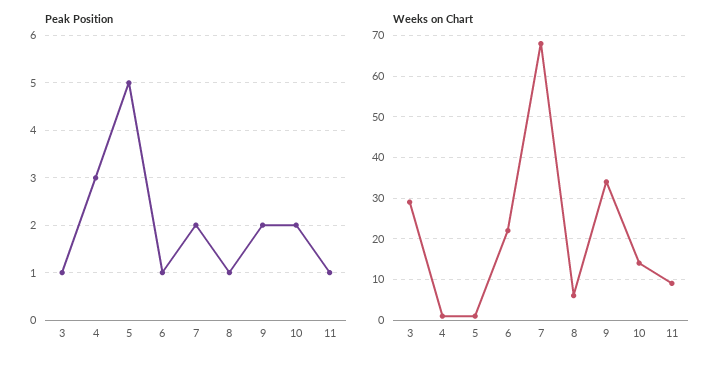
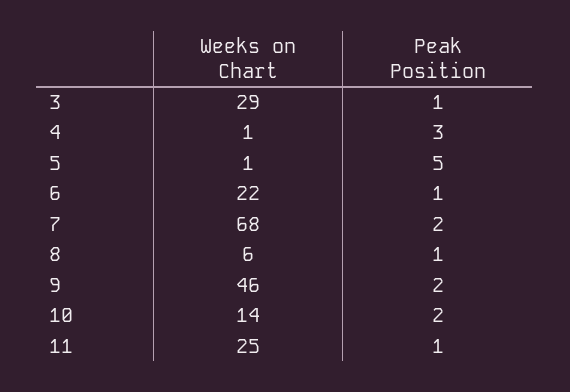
  {
    "Peak Position": {
      "3": 1,
      "4": 3,
      "5": 5,
      "6": 1,
      "7": 2,
      "8": 1,
      "9": 2,
      "10": 2,
      "11": 1
    },
    "Weeks on Chart": {
      "3": 29,
      "4": 1,
      "5": 1,
      "6": 22,
      "7": 68,
      "8": 6,
-     "9": 35,
+     "9": 46,
      "10": 14,
-     "11": 10
+     "11": 25
    }
  }

